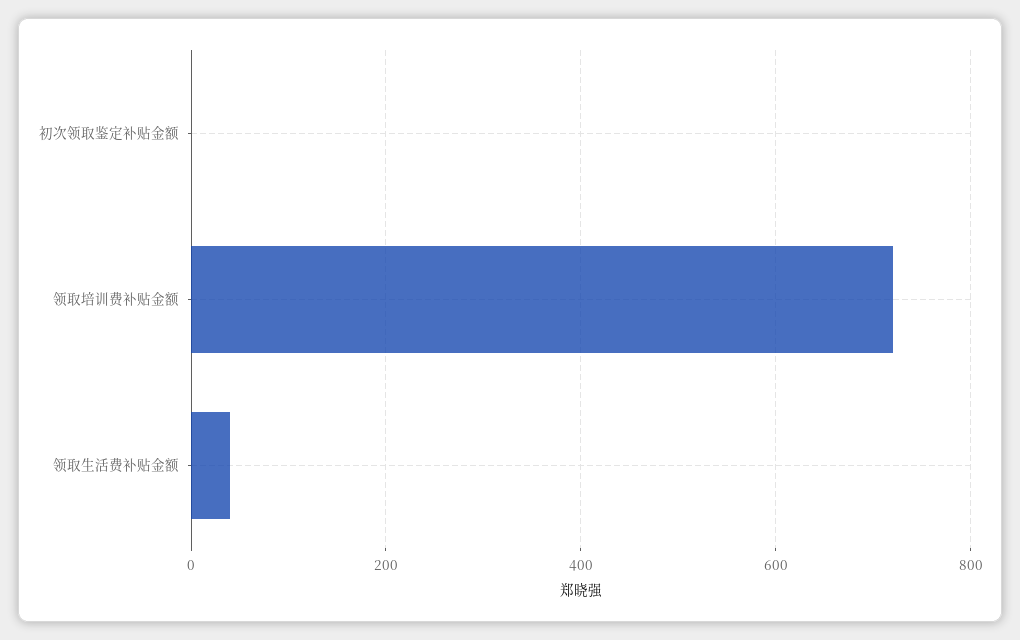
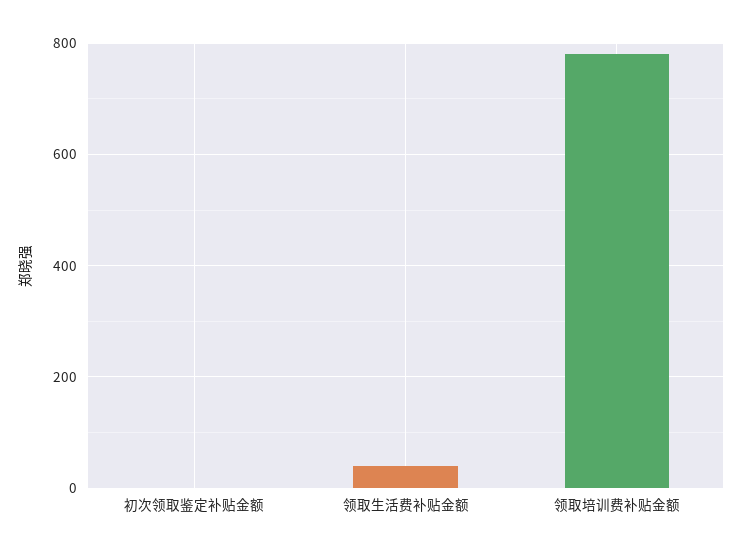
  {
    "初次领取鉴定补贴金额": 0,
-   "领取培训费补贴金额": 720,
+   "领取培训费补贴金额": 780,
    "领取生活费补贴金额": 40
  }

